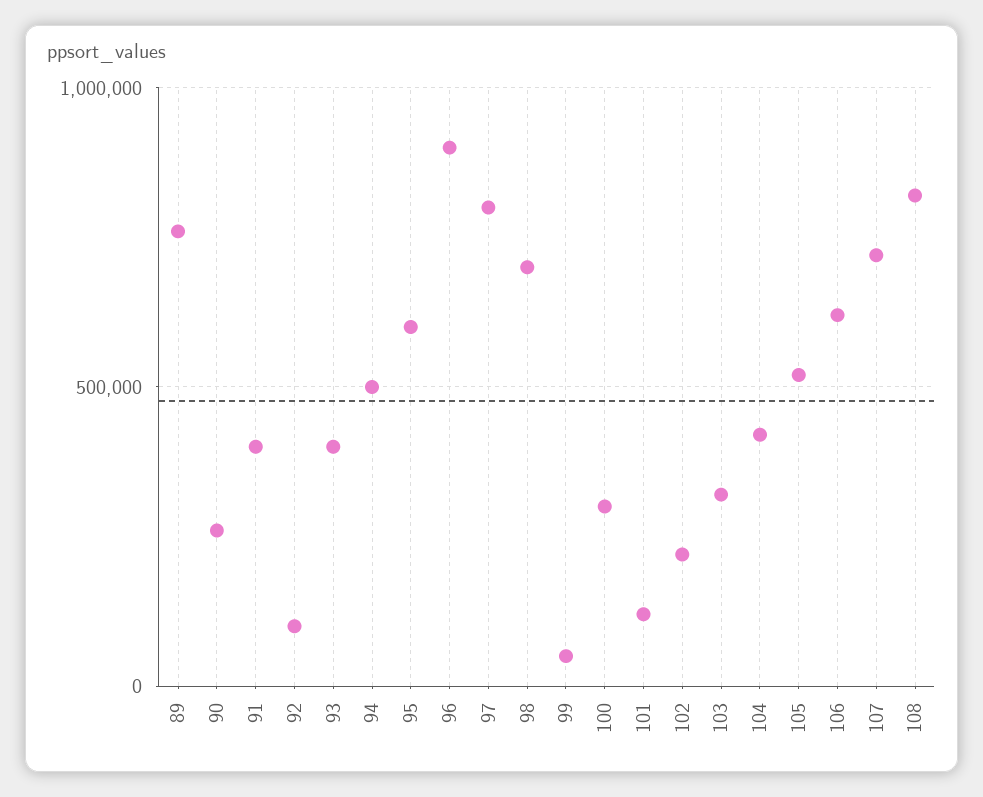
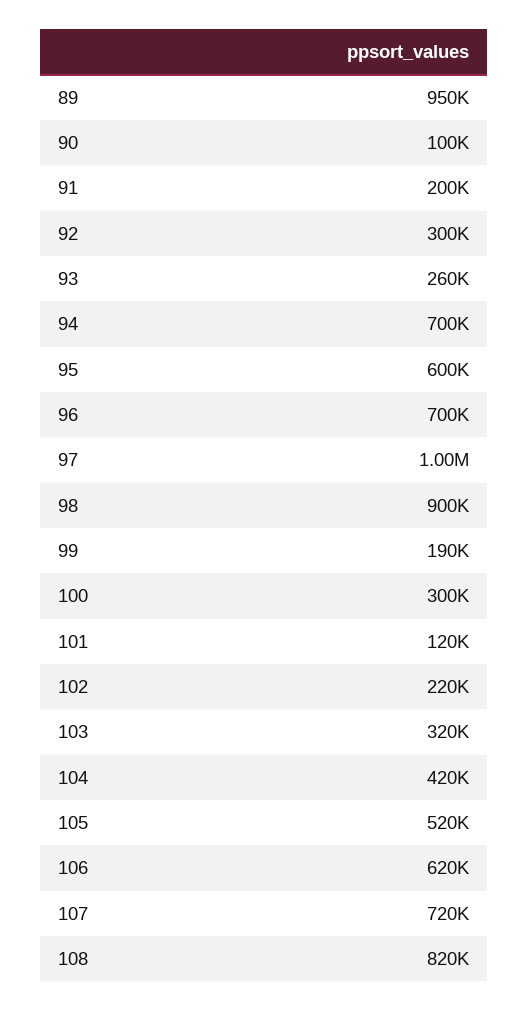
  {
-   "89": 750000,
+   "89": 950000,
-   "90": 250000,
+   "90": 100000,
-   "91": 400000,
+   "91": 200000,
-   "92": 100000,
+   "92": 300000,
-   "93": 400000,
+   "93": 260000,
-   "94": 500000,
+   "94": 700000,
    "95": 600000,
-   "96": 900000,
+   "96": 700000,
-   "97": 800000,
+   "97": 1000000,
-   "98": 700000,
+   "98": 900000,
-   "99": 50000,
+   "99": 190000,
    "100": 300000,
    "101": 120000,
    "102": 220000,
    "103": 320000,
    "104": 420000,
    "105": 520000,
    "106": 620000,
    "107": 720000,
    "108": 820000
  }

